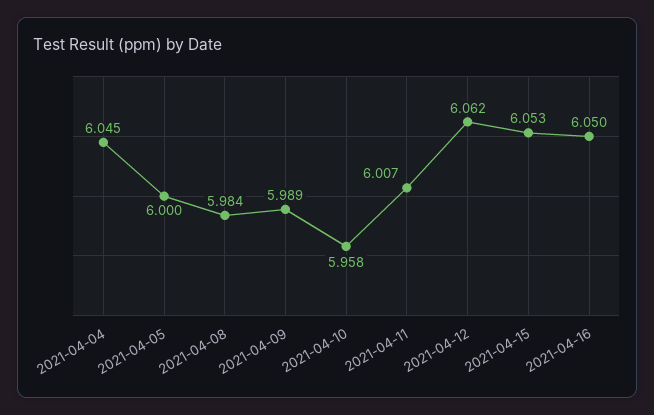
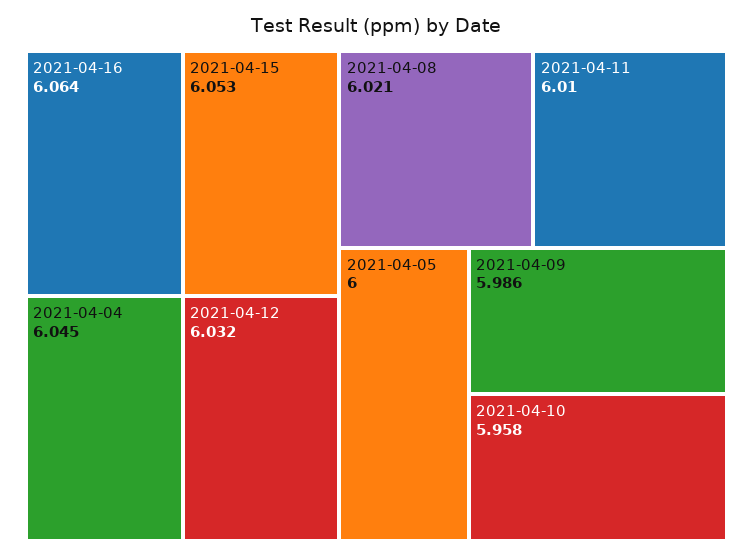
  {
    "2021-04-04": 6.045,
    "2021-04-05": 6,
-   "2021-04-08": 5.984,
+   "2021-04-08": 6.021,
-   "2021-04-09": 5.989,
+   "2021-04-09": 5.986,
    "2021-04-10": 5.958,
-   "2021-04-11": 6.007,
+   "2021-04-11": 6.01,
-   "2021-04-12": 6.062,
+   "2021-04-12": 6.032,
    "2021-04-15": 6.053,
-   "2021-04-16": 6.05
+   "2021-04-16": 6.064
  }

